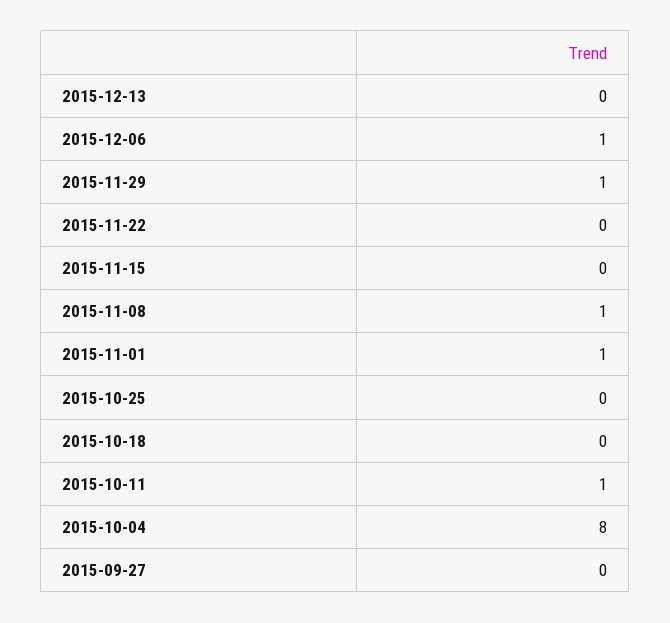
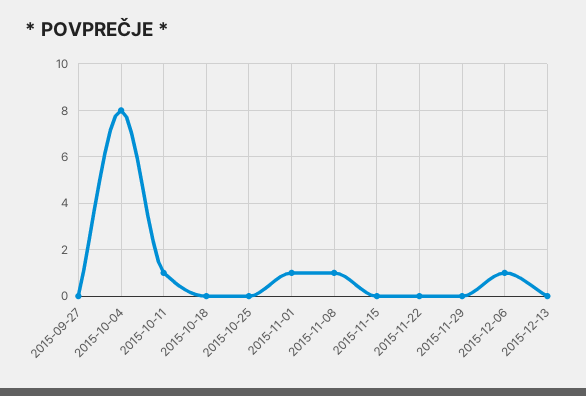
  {
    "2015-12-13": 0,
    "2015-12-06": 1,
-   "2015-11-29": 1,
+   "2015-11-29": 0,
    "2015-11-22": 0,
    "2015-11-15": 0,
    "2015-11-08": 1,
    "2015-11-01": 1,
    "2015-10-25": 0,
    "2015-10-18": 0,
    "2015-10-11": 1,
    "2015-10-04": 8,
    "2015-09-27": 0
  }

